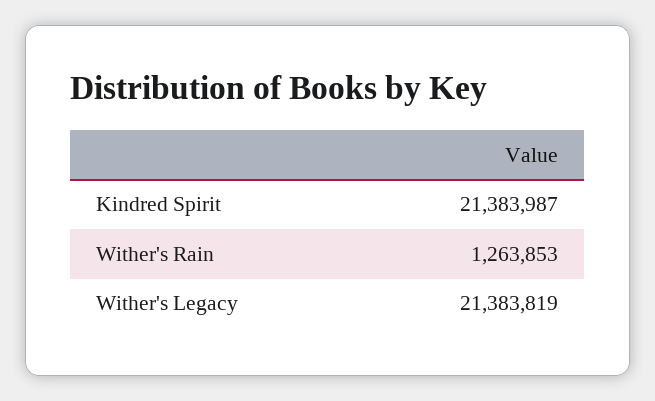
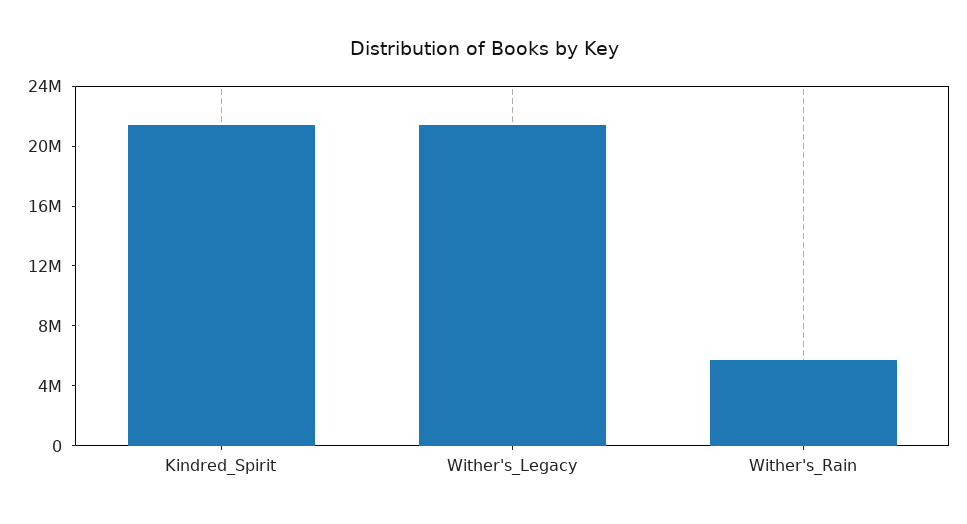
  {
    "Kindred Spirit": 21383987,
-   "Wither's Rain": 1263853,
+   "Wither's Rain": 6000000,
    "Wither's Legacy": 21383819
  }

